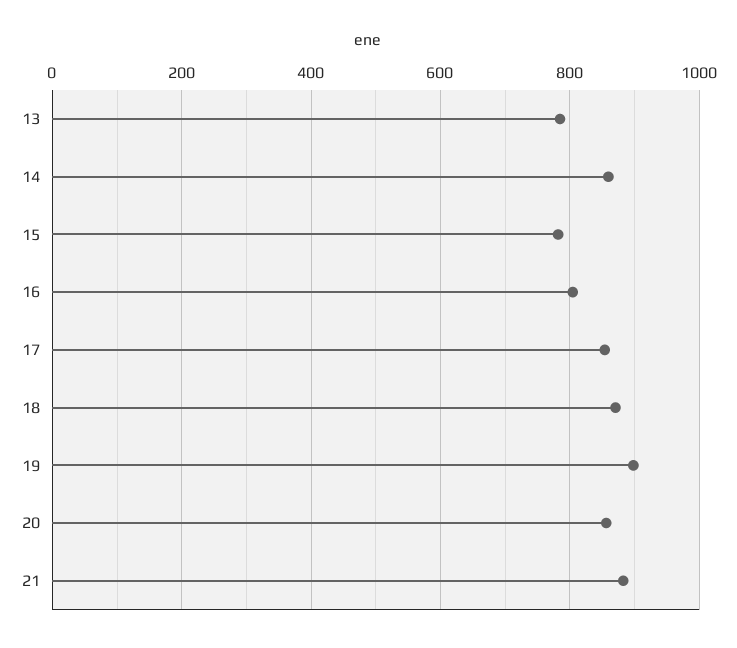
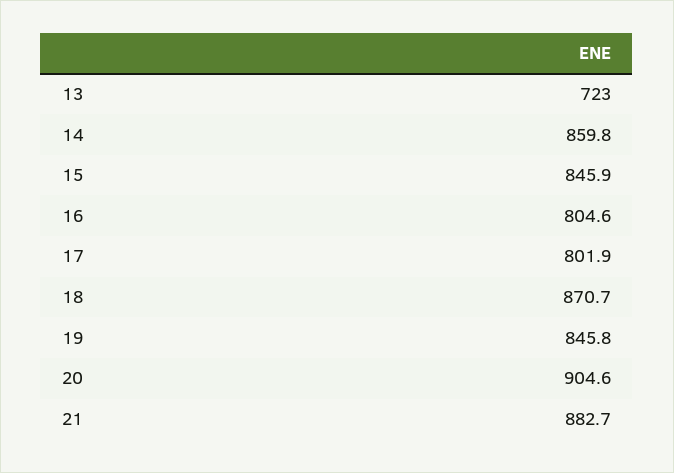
  {
-   "13": 780,
+   "13": 723,
    "14": 859.8,
-   "15": 780,
+   "15": 845.9,
    "16": 804.6,
-   "17": 860,
+   "17": 801.9,
    "18": 870.7,
-   "19": 900,
+   "19": 845.8,
-   "20": 860,
+   "20": 904.6,
    "21": 882.7
  }

